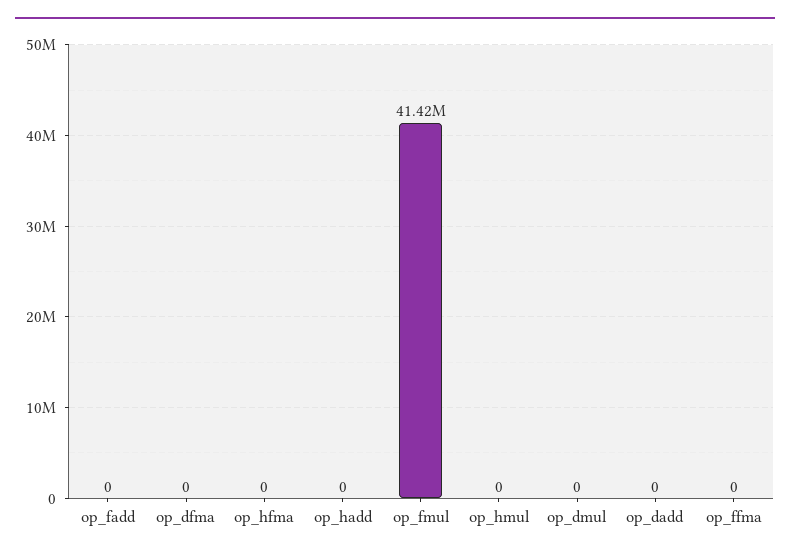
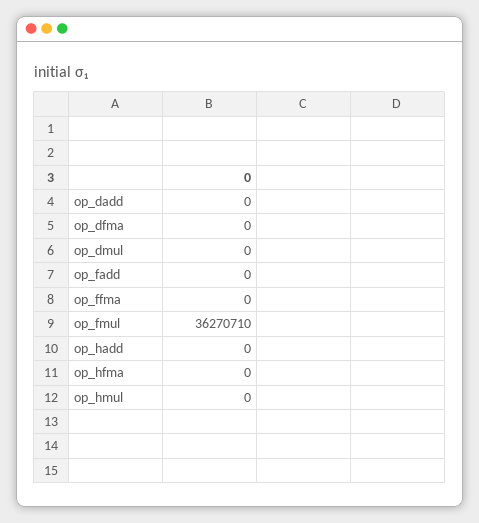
  {
    "op_fadd": 0,
    "op_dfma": 0,
    "op_hfma": 0,
    "op_hadd": 0,
-   "op_fmul": 41420000,
+   "op_fmul": 36270710,
    "op_hmul": 0,
    "op_dmul": 0,
    "op_dadd": 0,
    "op_ffma": 0
  }

